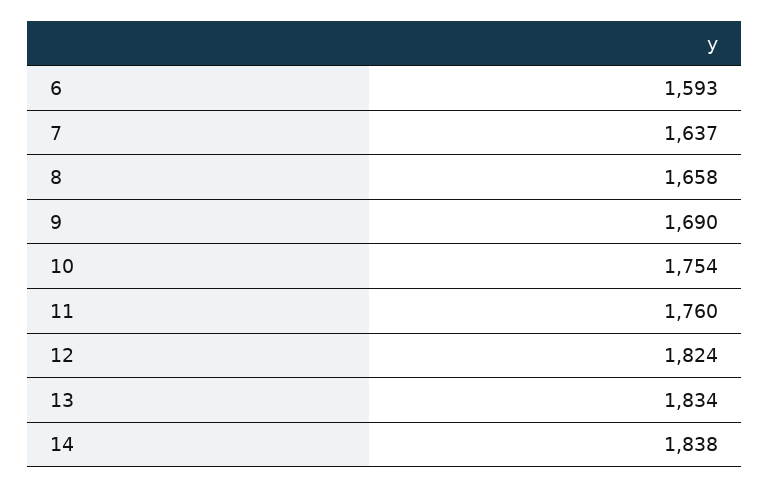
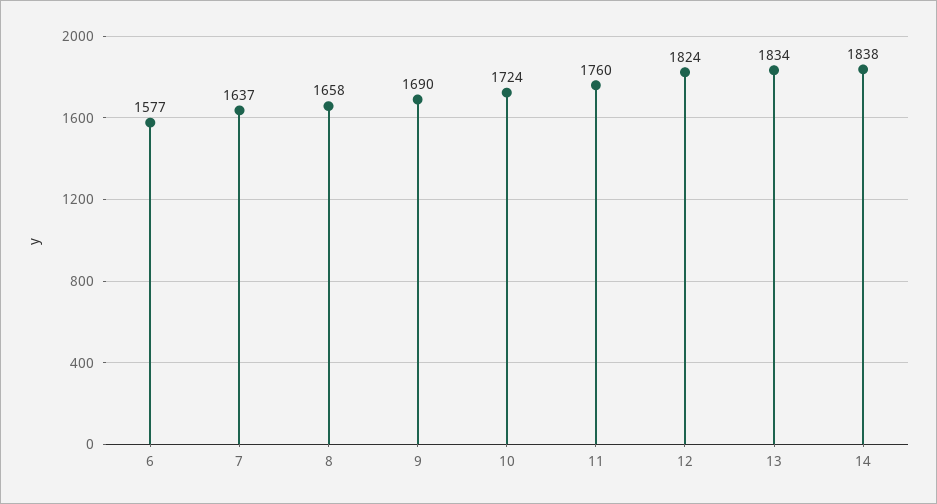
  {
-   "6": 1593,
+   "6": 1577,
    "7": 1637,
    "8": 1658,
    "9": 1690,
-   "10": 1754,
+   "10": 1724,
    "11": 1760,
    "12": 1824,
    "13": 1834,
    "14": 1838
  }

